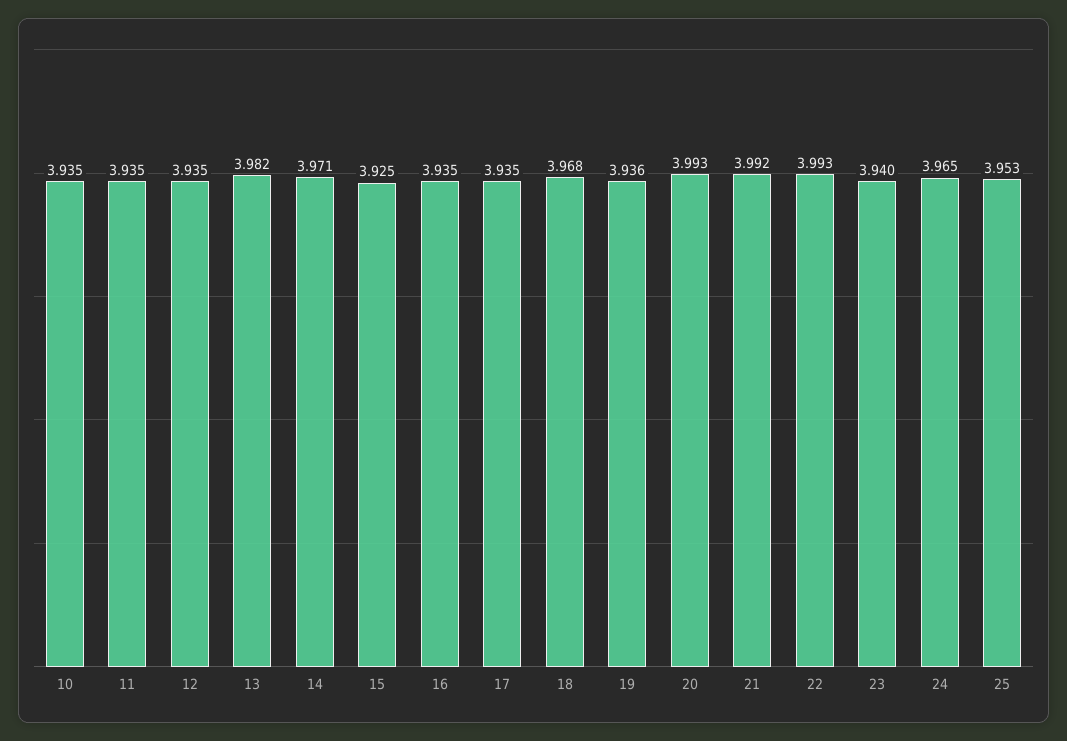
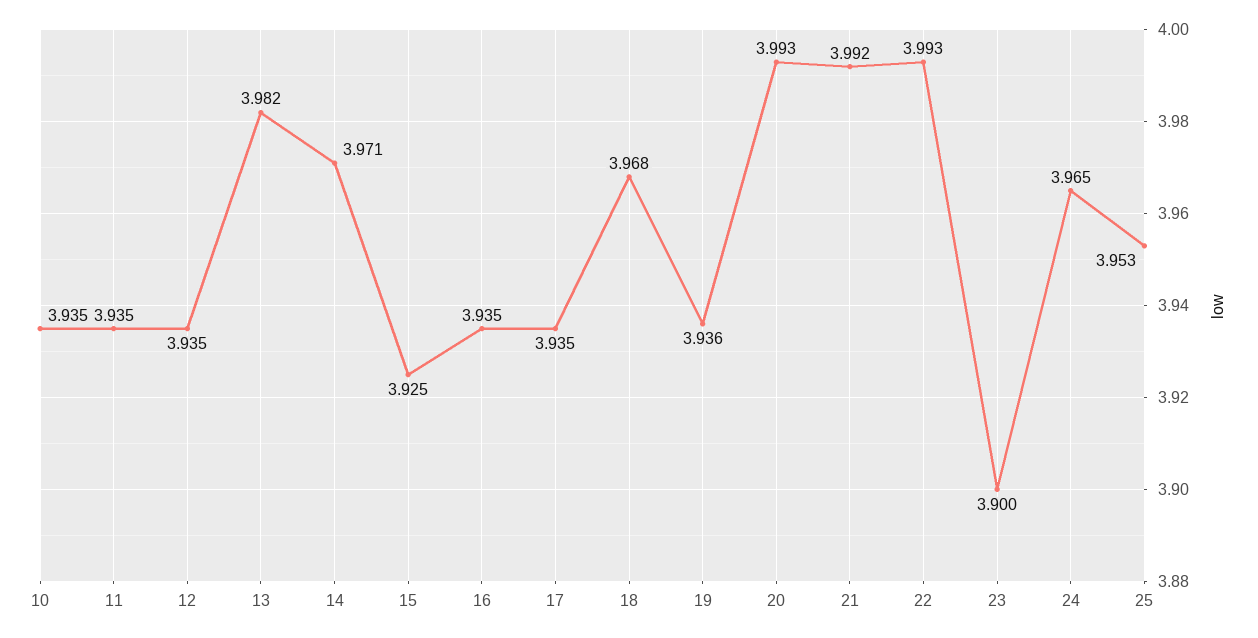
  {
    "10": 3.935,
    "11": 3.935,
    "12": 3.935,
    "13": 3.982,
    "14": 3.971,
    "15": 3.925,
    "16": 3.935,
    "17": 3.935,
    "18": 3.968,
    "19": 3.936,
    "20": 3.993,
    "21": 3.992,
    "22": 3.993,
-   "23": 3.94,
+   "23": 3.9,
    "24": 3.965,
    "25": 3.953
  }

